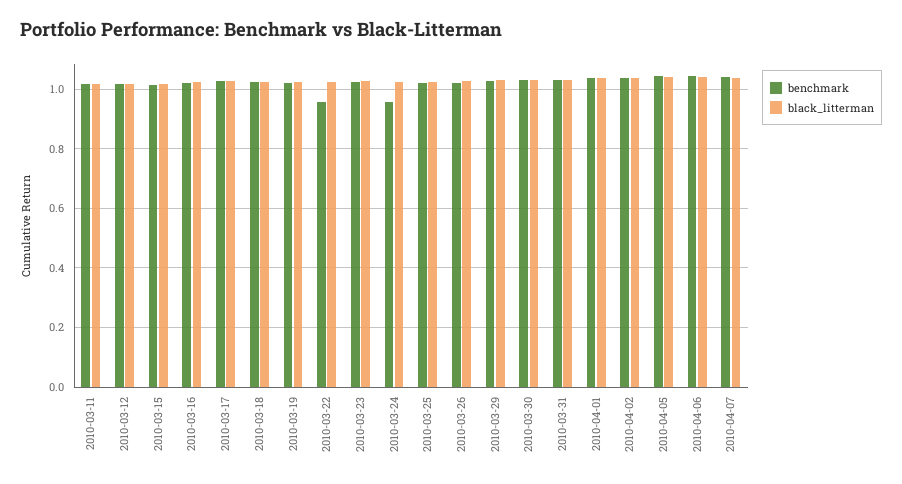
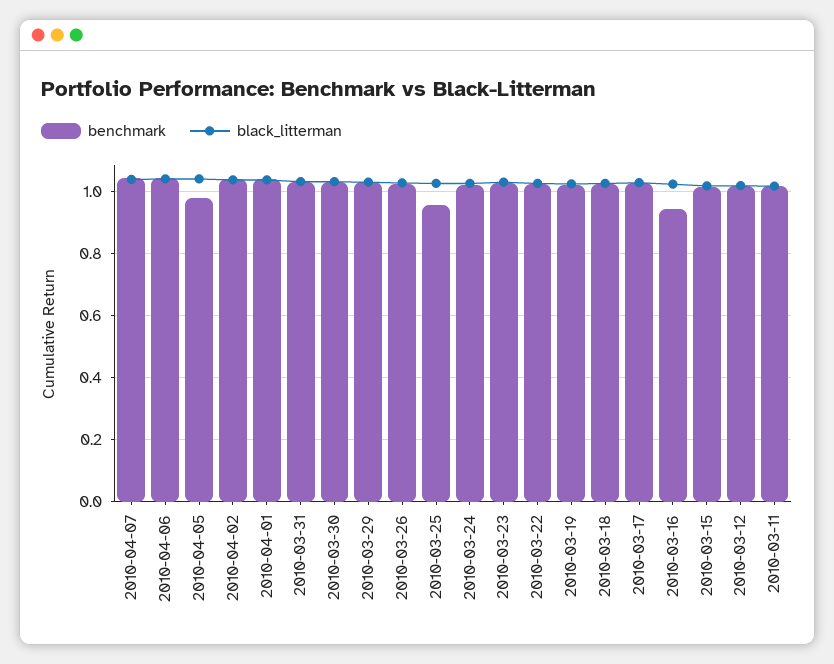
  {
    "benchmark": {
      "2010-03-11": 1.02,
      "2010-03-12": 1.02,
      "2010-03-15": 1.02,
-     "2010-03-16": 1.025,
+     "2010-03-16": 0.94,
      "2010-03-17": 1.02,
      "2010-03-18": 1.02,
      "2010-03-19": 1.02,
-     "2010-03-22": 0.95,
+     "2010-03-22": 1.02,
      "2010-03-23": 1.02,
-     "2010-03-24": 0.95,
+     "2010-03-24": 1.02,
-     "2010-03-25": 1.025,
+     "2010-03-25": 0.96,
      "2010-03-26": 1.02,
      "2010-03-29": 1.02,
      "2010-03-30": 1.04,
      "2010-03-31": 1.04,
      "2010-04-01": 1.04,
      "2010-04-02": 1.04,
-     "2010-04-05": 1.05,
+     "2010-04-05": 0.98,
      "2010-04-06": 1.04,
      "2010-04-07": 1.04
    },
    "black_litterman": {
      "2010-03-11": 1.02,
      "2010-03-12": 1.02,
      "2010-03-15": 1.02,
      "2010-03-16": 1.02,
      "2010-03-17": 1.02,
      "2010-03-18": 1.02,
      "2010-03-19": 1.02,
      "2010-03-22": 1.02,
      "2010-03-23": 1.02,
      "2010-03-24": 1.02,
      "2010-03-25": 1.02,
      "2010-03-26": 1.02,
      "2010-03-29": 1.02,
      "2010-03-30": 1.04,
      "2010-03-31": 1.04,
      "2010-04-01": 1.04,
      "2010-04-02": 1.04,
      "2010-04-05": 1.04,
      "2010-04-06": 1.04,
      "2010-04-07": 1.04
    }
  }

